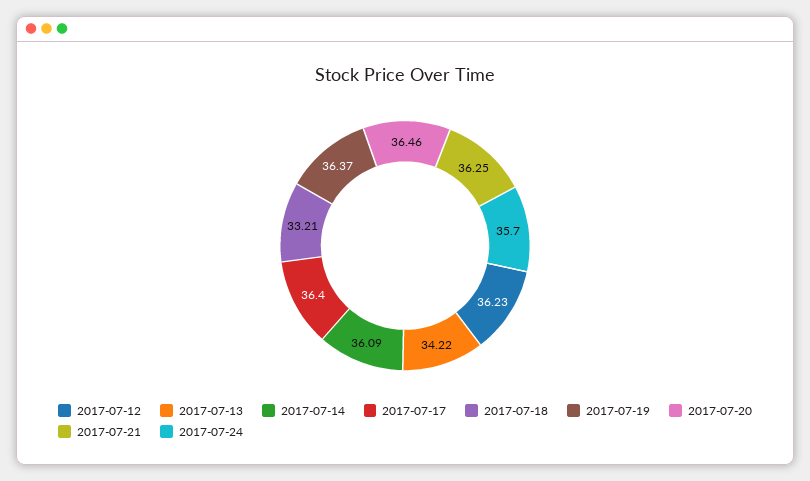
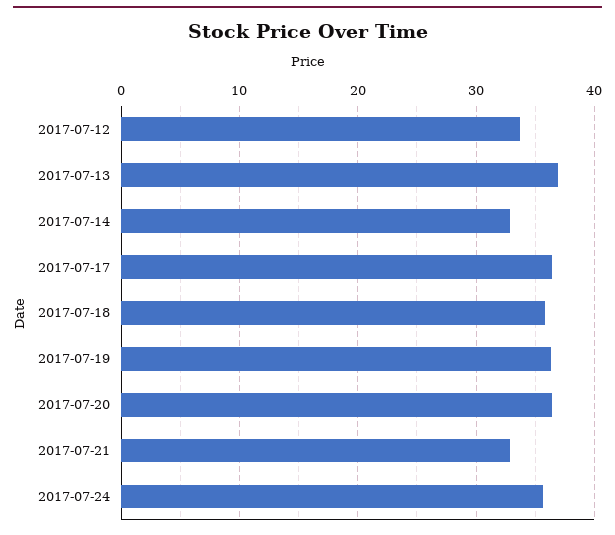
  {
-   "2017-07-12": 36.23,
+   "2017-07-12": 34,
-   "2017-07-13": 34.22,
+   "2017-07-13": 37,
-   "2017-07-14": 36.09,
+   "2017-07-14": 33,
    "2017-07-17": 36.4,
-   "2017-07-18": 33.21,
+   "2017-07-18": 36,
    "2017-07-19": 36.37,
    "2017-07-20": 36.46,
-   "2017-07-21": 36.25,
+   "2017-07-21": 33,
    "2017-07-24": 35.7
  }

